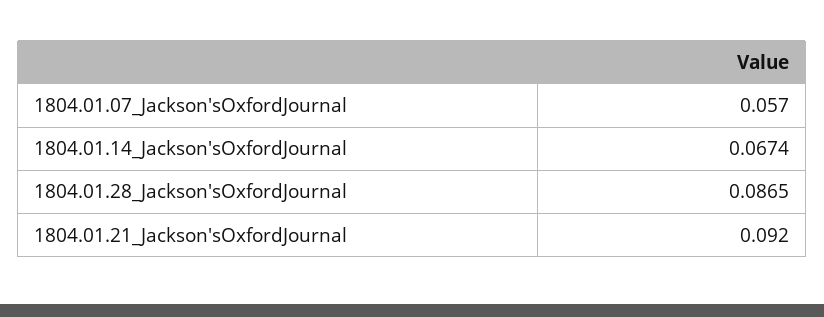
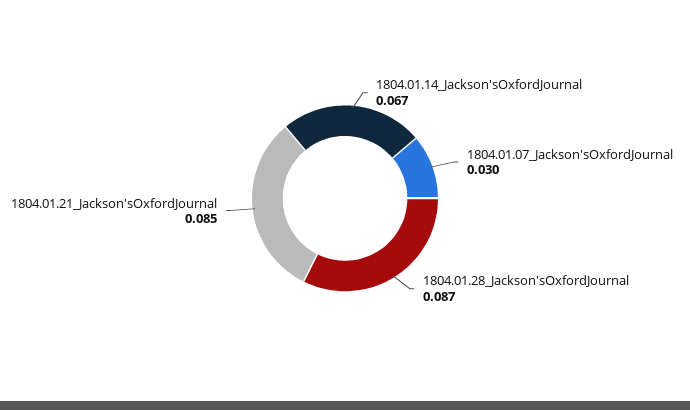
  {
-   "1804.01.07_Jackson'sOxfordJournal": 0.057,
+   "1804.01.07_Jackson'sOxfordJournal": 0.03,
    "1804.01.14_Jackson'sOxfordJournal": 0.0674,
    "1804.01.28_Jackson'sOxfordJournal": 0.0865,
-   "1804.01.21_Jackson'sOxfordJournal": 0.092
+   "1804.01.21_Jackson'sOxfordJournal": 0.085
  }

